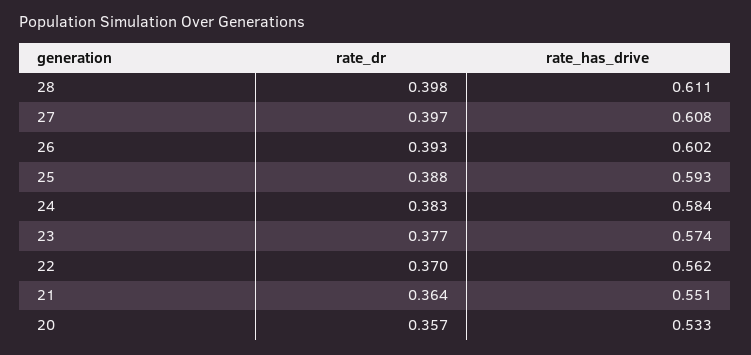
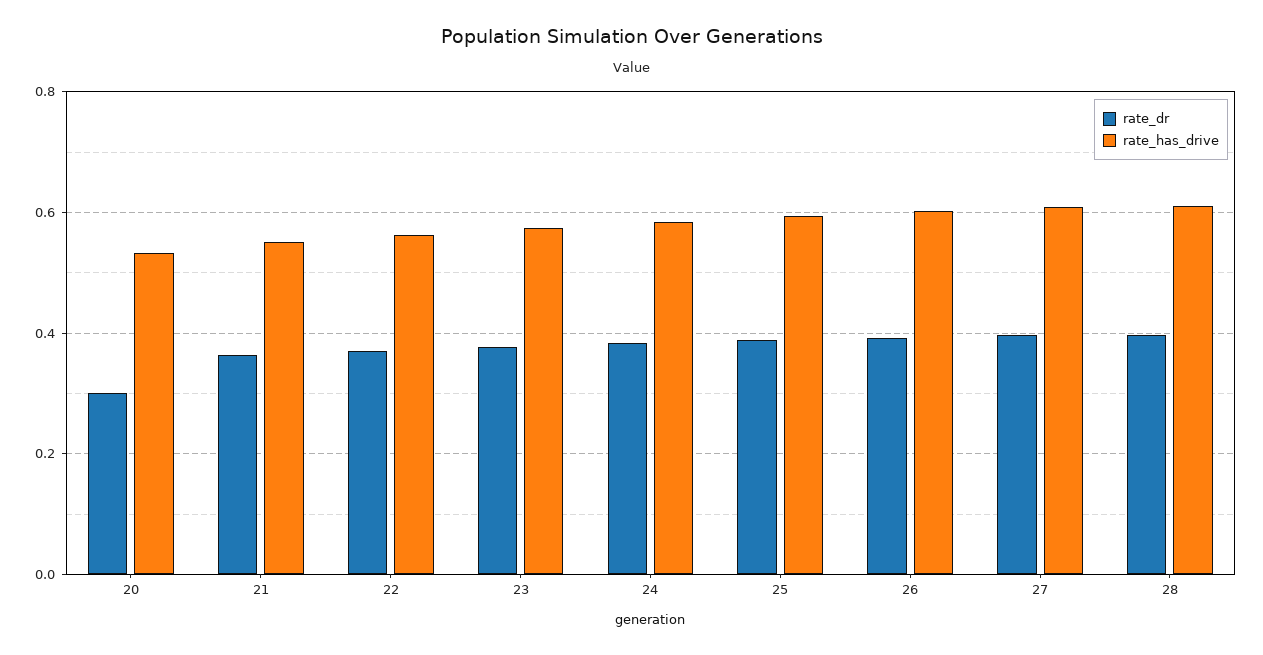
  {
    "rate_dr": {
      "28": 0.398,
      "27": 0.397,
      "26": 0.393,
      "25": 0.388,
      "24": 0.383,
      "23": 0.377,
      "22": 0.37,
      "21": 0.364,
-     "20": 0.357
+     "20": 0.3
    },
    "rate_has_drive": {
      "28": 0.611,
      "27": 0.608,
      "26": 0.602,
      "25": 0.593,
      "24": 0.584,
      "23": 0.574,
      "22": 0.562,
      "21": 0.551,
      "20": 0.533
    }
  }

